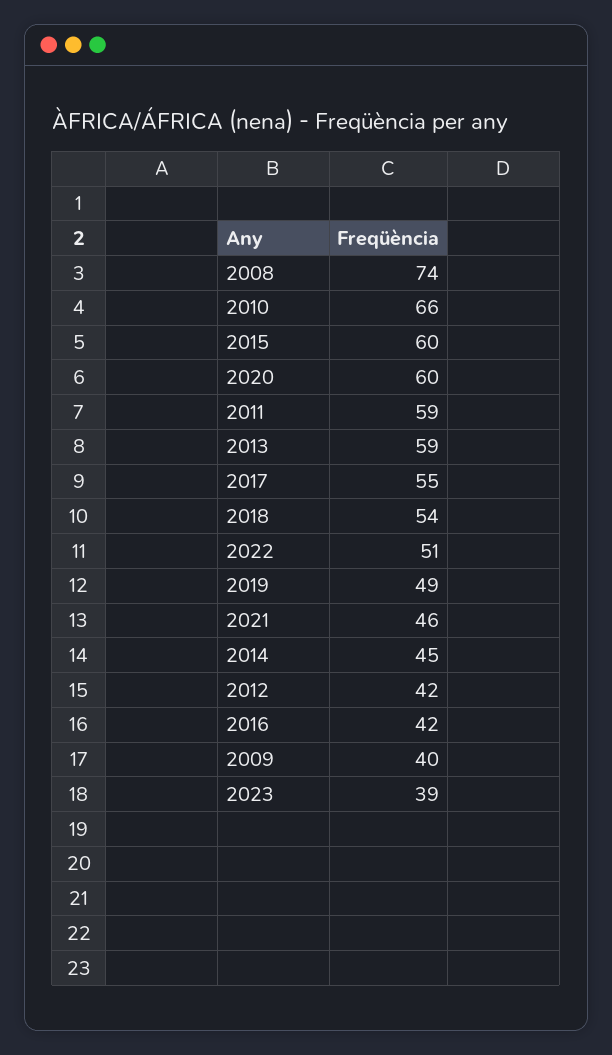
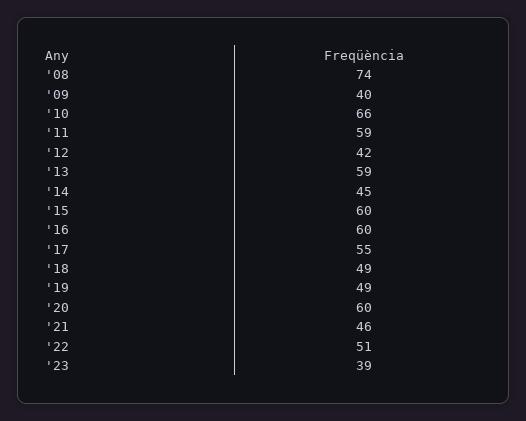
  {
    "2008": 74,
    "2010": 66,
    "2015": 60,
    "2020": 60,
    "2011": 59,
    "2013": 59,
    "2017": 55,
-   "2018": 54,
+   "2018": 49,
    "2022": 51,
    "2019": 49,
    "2021": 46,
    "2014": 45,
    "2012": 42,
-   "2016": 42,
+   "2016": 60,
    "2009": 40,
    "2023": 39
  }

